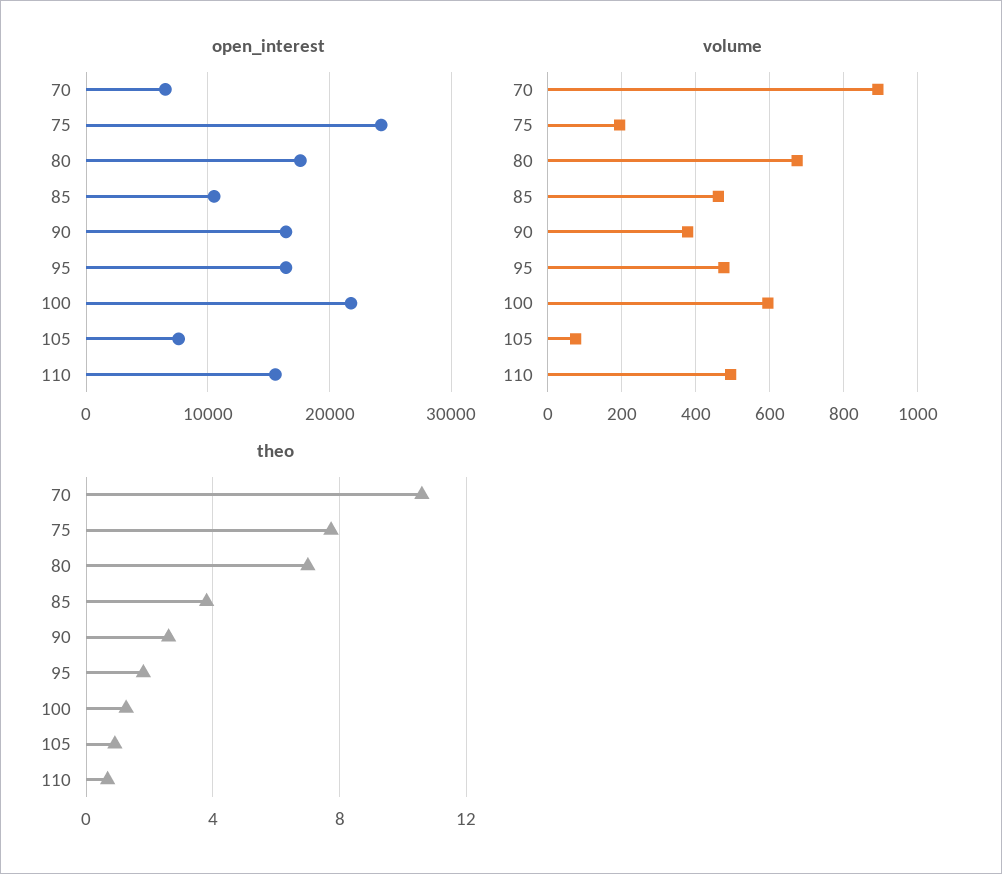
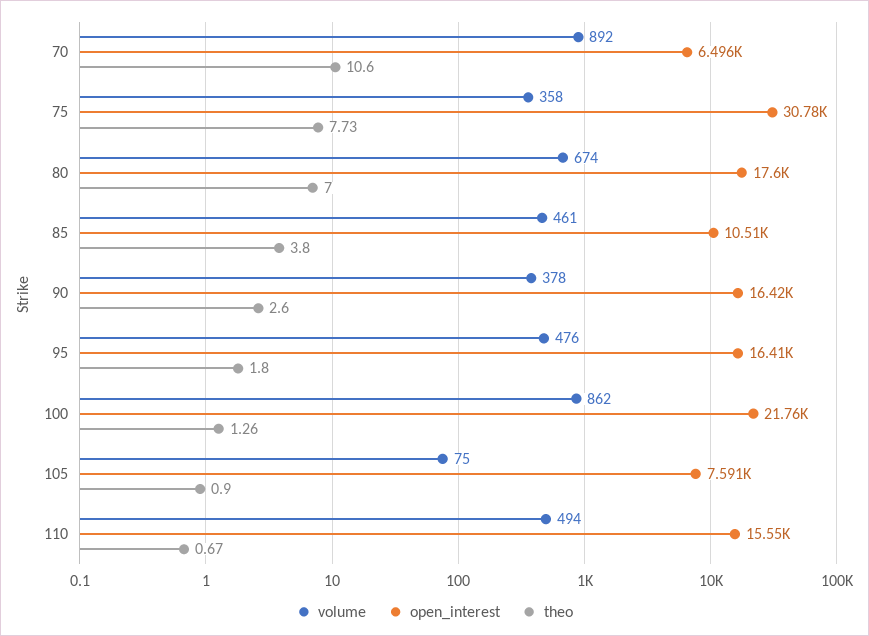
  {
    "open_interest": {
      "70": 6496,
-     "75": 24000,
+     "75": 30780,
      "80": 17600,
      "85": 10510,
      "90": 16420,
      "95": 16410,
      "100": 21760,
      "105": 7591,
      "110": 15550
    },
    "volume": {
      "70": 892,
-     "75": 200,
+     "75": 358,
      "80": 674,
      "85": 461,
      "90": 378,
      "95": 476,
-     "100": 600,
+     "100": 862,
      "105": 75,
      "110": 494
    },
    "theo": {
      "70": 10.6,
      "75": 7.73,
      "80": 7,
      "85": 3.8,
      "90": 2.6,
      "95": 1.8,
      "100": 1.26,
      "105": 0.9,
      "110": 0.67
    }
  }

